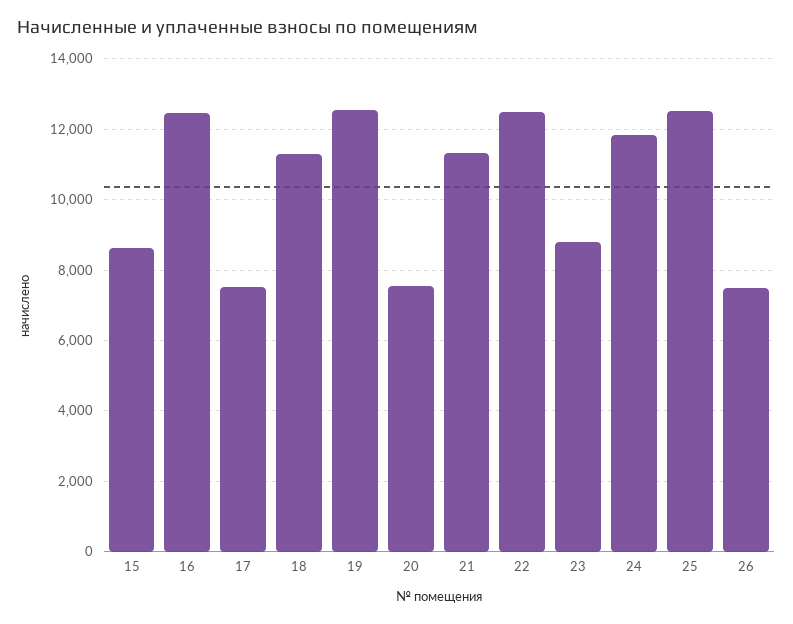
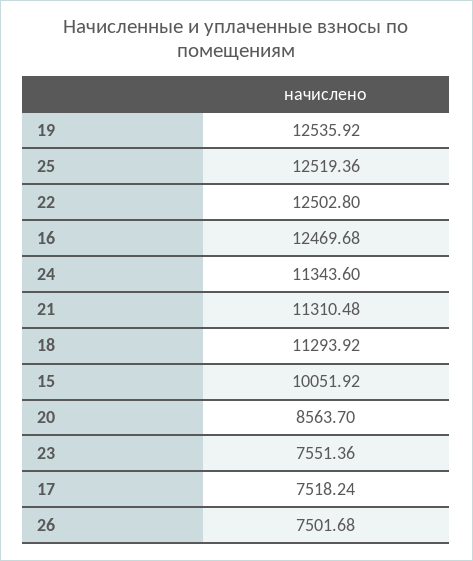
  {
-   "15": 8600,
+   "15": 10051.92,
    "16": 12469.68,
    "17": 7518.24,
    "18": 11293.92,
    "19": 12535.92,
-   "20": 7600,
+   "20": 8563.7,
    "21": 11310.48,
    "22": 12502.8,
-   "23": 8800,
+   "23": 7551.36,
-   "24": 11800,
+   "24": 11343.6,
    "25": 12519.36,
    "26": 7501.68
  }

